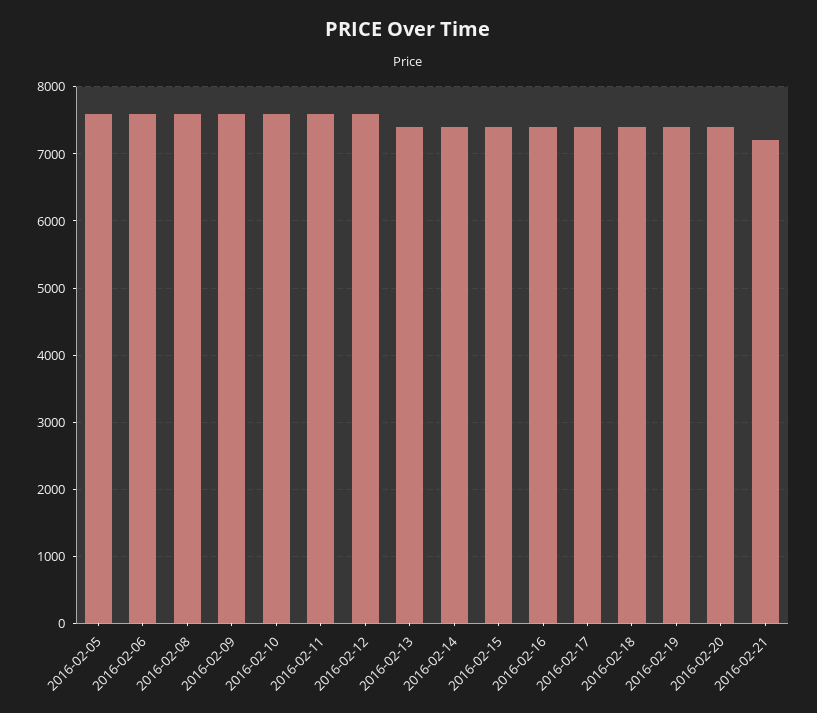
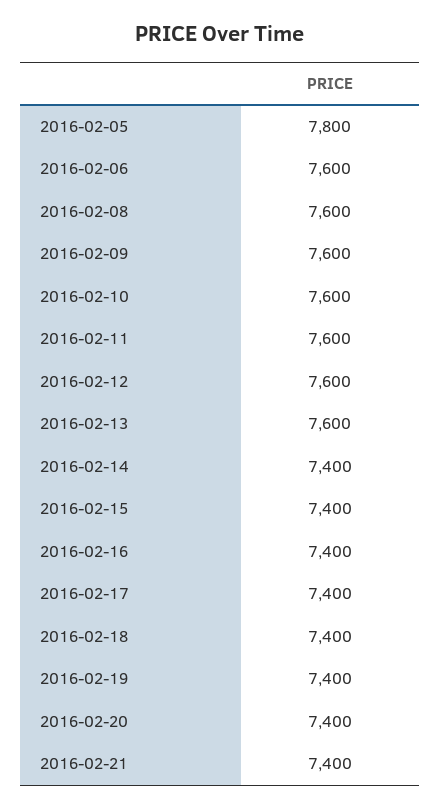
  {
-   "2016-02-05": 7600,
+   "2016-02-05": 7800,
    "2016-02-06": 7600,
    "2016-02-08": 7600,
    "2016-02-09": 7600,
    "2016-02-10": 7600,
    "2016-02-11": 7600,
    "2016-02-12": 7600,
-   "2016-02-13": 7400,
+   "2016-02-13": 7600,
    "2016-02-14": 7400,
    "2016-02-15": 7400,
    "2016-02-16": 7400,
    "2016-02-17": 7400,
    "2016-02-18": 7400,
    "2016-02-19": 7400,
    "2016-02-20": 7400,
-   "2016-02-21": 7200
+   "2016-02-21": 7400
  }

